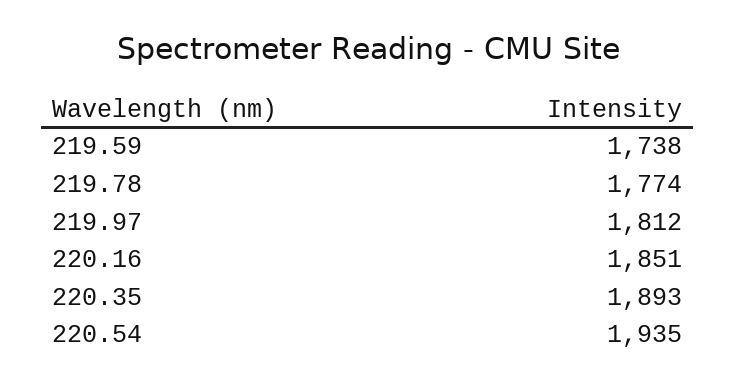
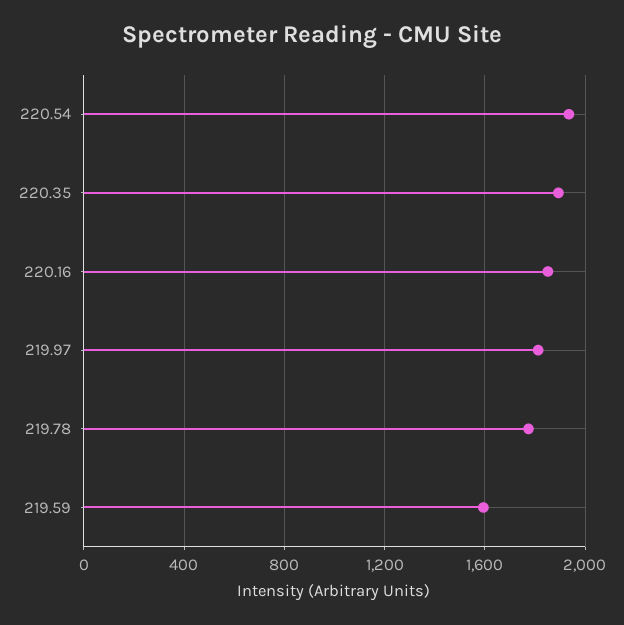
  {
-   "219.59": 1738,
+   "219.59": 1600,
    "219.78": 1774,
    "219.97": 1812,
    "220.16": 1851,
    "220.35": 1893,
    "220.54": 1935
  }

